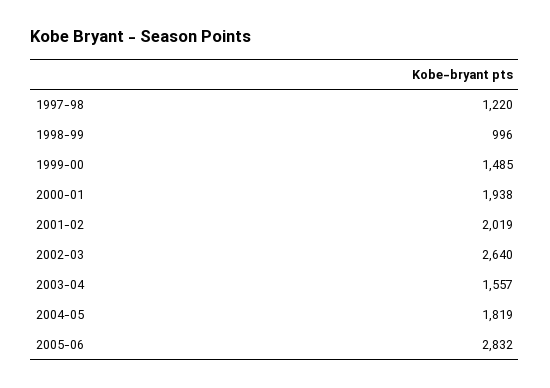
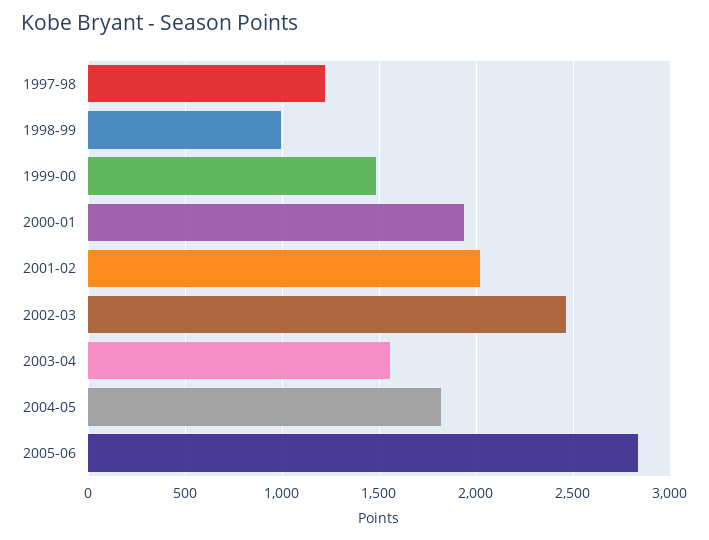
  {
    "1997-98": 1220,
    "1998-99": 996,
    "1999-00": 1485,
    "2000-01": 1938,
    "2001-02": 2019,
-   "2002-03": 2640,
+   "2002-03": 2450,
    "2003-04": 1557,
    "2004-05": 1819,
    "2005-06": 2832
  }

